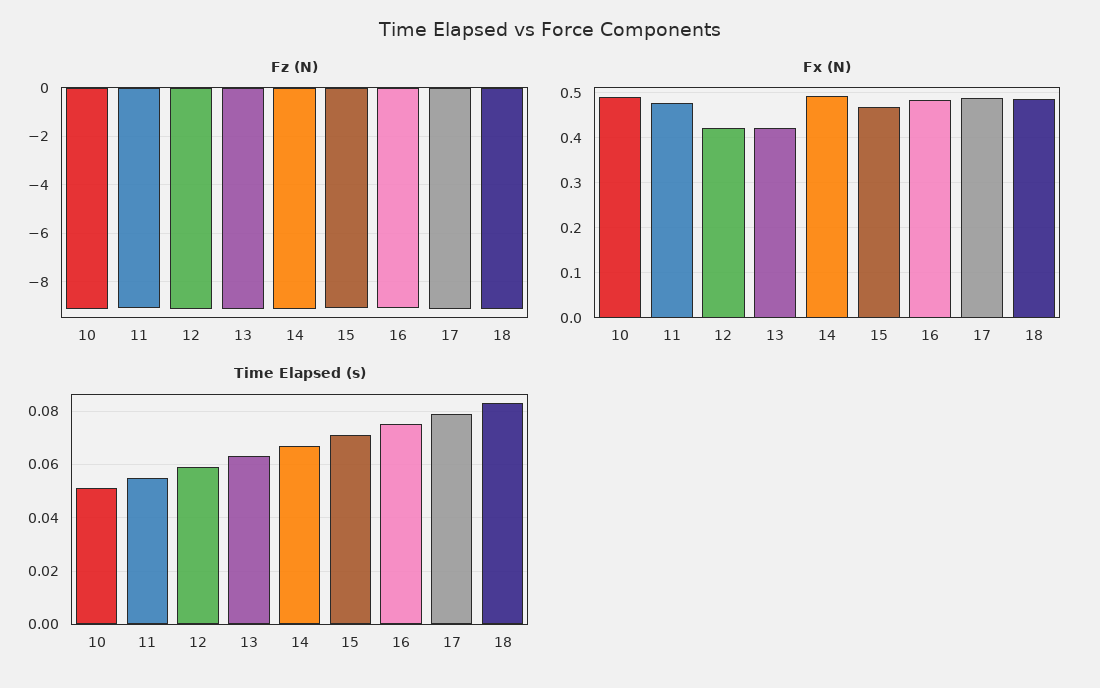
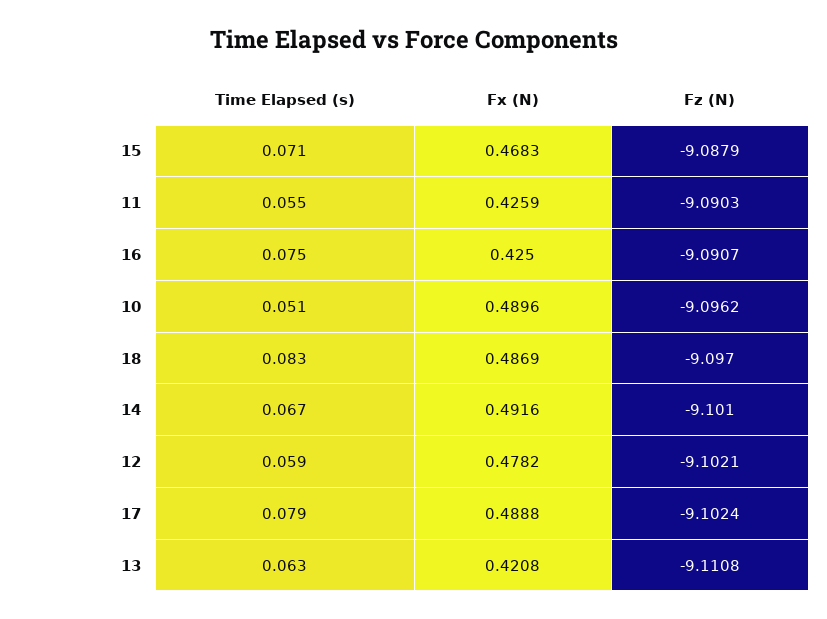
  {
    "Fz (N)": {
      "10": -9.0962,
      "11": -9.0903,
      "12": -9.1021,
      "13": -9.1108,
      "14": -9.101,
      "15": -9.0879,
      "16": -9.0907,
      "17": -9.1024,
      "18": -9.097
    },
    "Fx (N)": {
      "10": 0.4896,
-     "11": 0.48,
+     "11": 0.4259,
-     "12": 0.42,
+     "12": 0.4782,
      "13": 0.4208,
      "14": 0.4916,
      "15": 0.4683,
-     "16": 0.48,
+     "16": 0.425,
      "17": 0.4888,
      "18": 0.4869
    },
    "Time Elapsed (s)": {
      "10": 0.051,
      "11": 0.055,
      "12": 0.059,
      "13": 0.063,
      "14": 0.067,
      "15": 0.071,
      "16": 0.075,
      "17": 0.079,
      "18": 0.083
    }
  }

